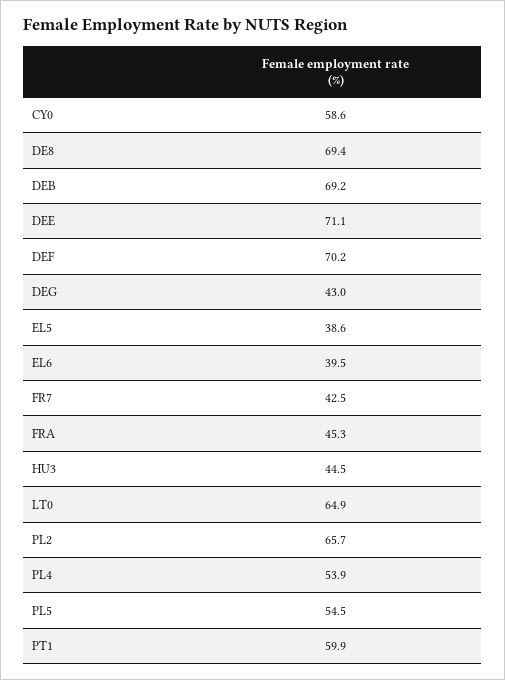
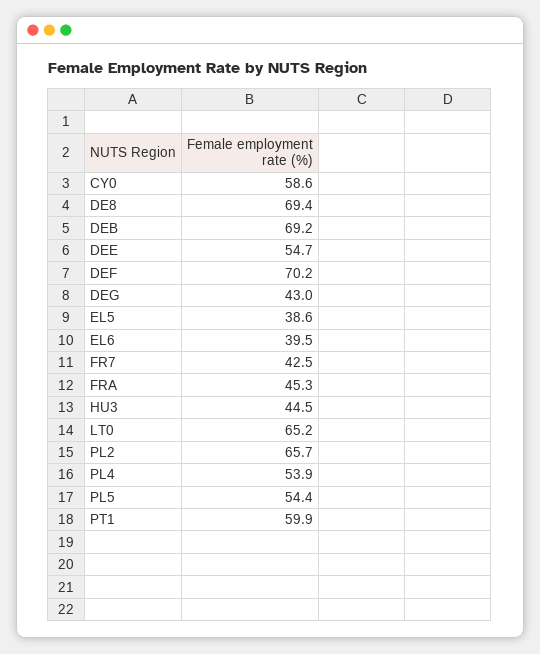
  {
    "CY0": 58.6,
    "DE8": 69.4,
    "DEB": 69.2,
-   "DEE": 71.1,
+   "DEE": 54.7,
    "DEF": 70.2,
    "DEG": 43,
    "EL5": 38.6,
    "EL6": 39.5,
    "FR7": 42.5,
    "FRA": 45.3,
    "HU3": 44.5,
-   "LT0": 64.9,
+   "LT0": 65.2,
    "PL2": 65.7,
    "PL4": 53.9,
-   "PL5": 54.5,
+   "PL5": 54.4,
    "PT1": 59.9
  }

